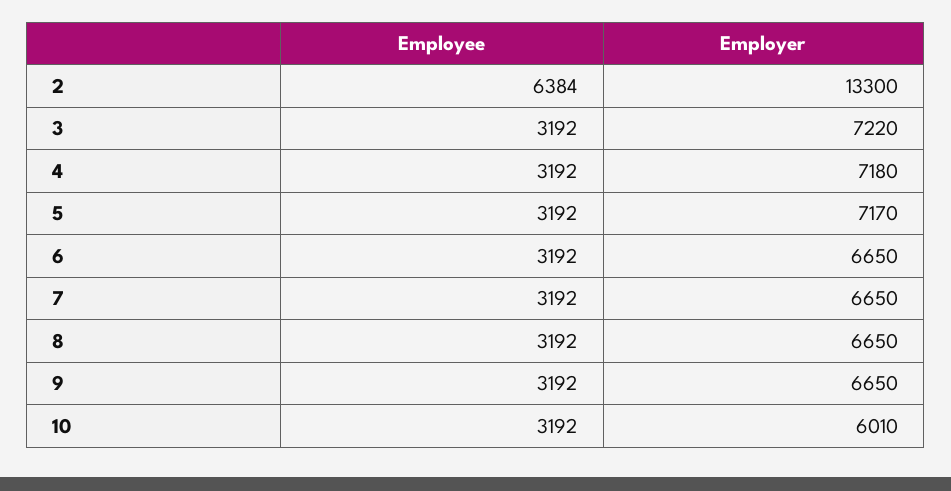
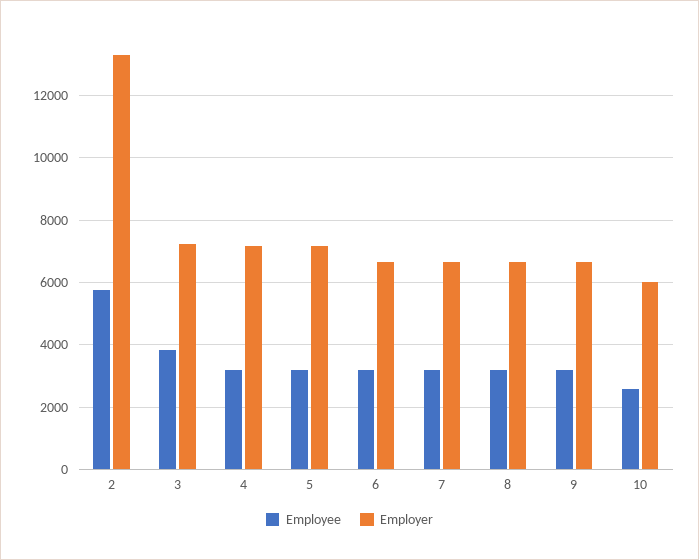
  {
    "Employee": {
-     "2": 6384,
+     "2": 5800,
-     "3": 3192,
+     "3": 3800,
      "4": 3192,
      "5": 3192,
      "6": 3192,
      "7": 3192,
      "8": 3192,
      "9": 3192,
-     "10": 3192
+     "10": 2600
    },
    "Employer": {
      "2": 13300,
      "3": 7220,
      "4": 7180,
      "5": 7170,
      "6": 6650,
      "7": 6650,
      "8": 6650,
      "9": 6650,
      "10": 6010
    }
  }

